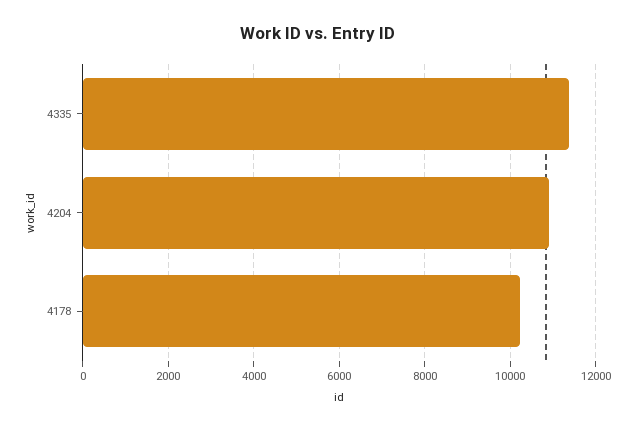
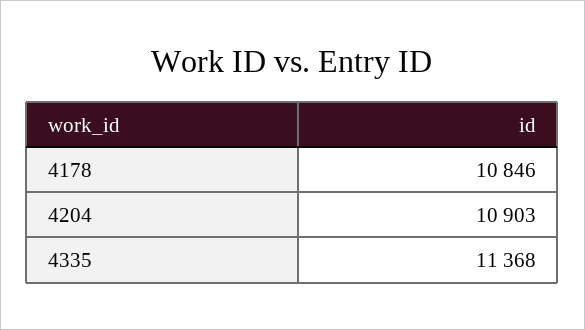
  {
    "4335": 11368,
    "4204": 10903,
-   "4178": 10200
+   "4178": 10846
  }

